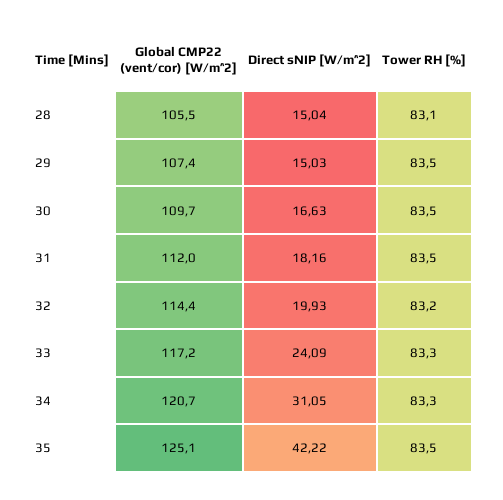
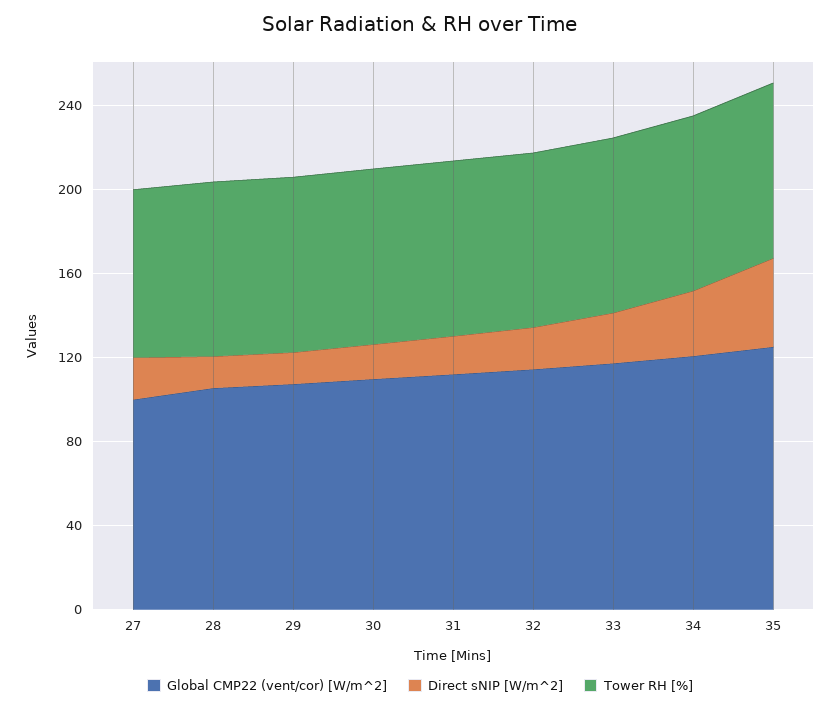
  {
    "Global CMP22 (vent/cor) [W/m^2]": {
      "28": 105.5,
      "29": 107.4,
      "30": 109.7,
      "31": 112,
      "32": 114.4,
      "33": 117.2,
      "34": 120.7,
-     "35": 125.1
+     "35": 125.1,
+     "27": 100
    },
    "Direct sNIP [W/m^2]": {
      "28": 15.04,
      "29": 15.03,
      "30": 16.63,
      "31": 18.16,
      "32": 19.93,
      "33": 24.09,
      "34": 31.05,
-     "35": 42.22
+     "35": 42.22,
+     "27": 20
    },
    "Tower RH [%]": {
      "28": 83.1,
      "29": 83.5,
      "30": 83.5,
      "31": 83.5,
      "32": 83.2,
      "33": 83.3,
      "34": 83.3,
-     "35": 83.5
+     "35": 83.5,
+     "27": 80
    }
  }

